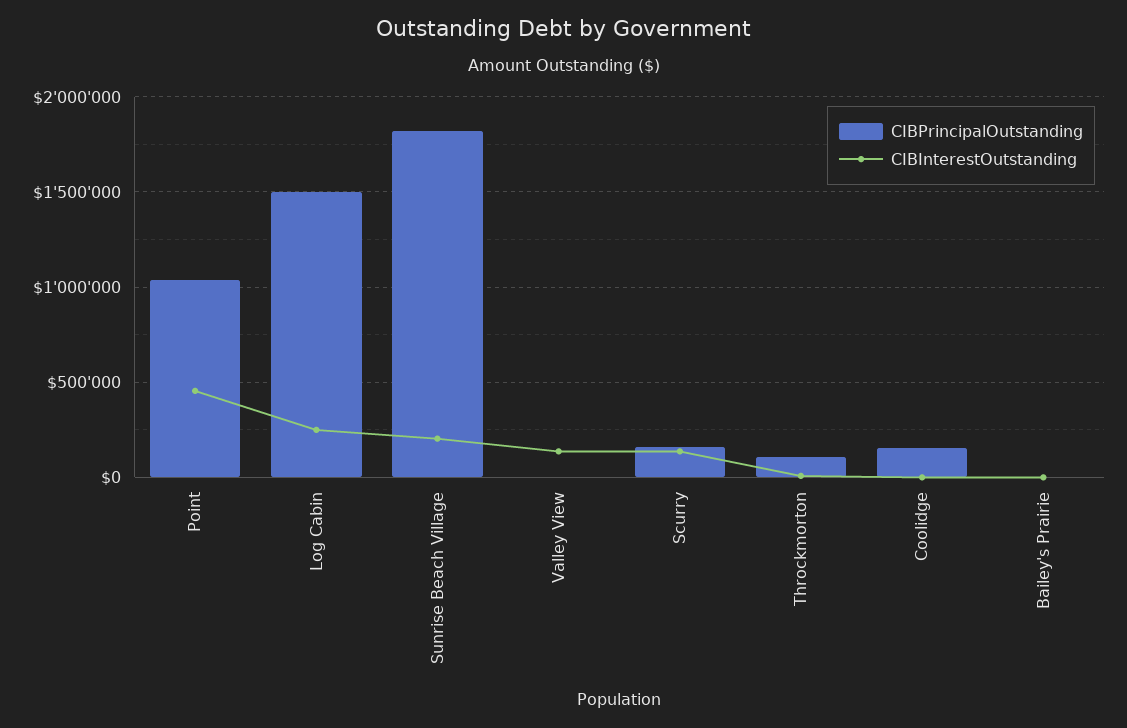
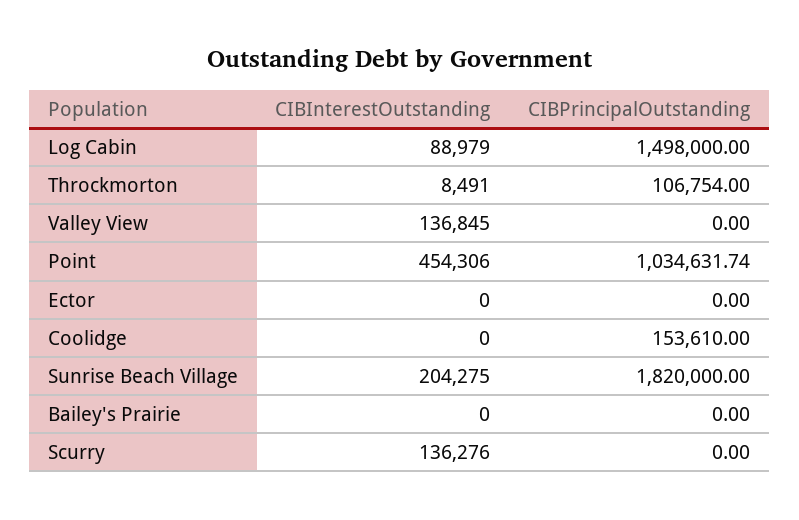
  {
    "CIBPrincipalOutstanding": {
      "Point": 1034631.74,
      "Log Cabin": 1498000,
      "Sunrise Beach Village": 1820000,
      "Valley View": 0,
-     "Scurry": 150000,
+     "Scurry": 0,
      "Throckmorton": 106754,
      "Coolidge": 153610,
-     "Bailey's Prairie": 0
+     "Bailey's Prairie": 0,
+     "Ector": 0
    },
    "CIBInterestOutstanding": {
      "Point": 454306,
-     "Log Cabin": 250000,
+     "Log Cabin": 88979,
      "Sunrise Beach Village": 204275,
      "Valley View": 136845,
      "Scurry": 136276,
      "Throckmorton": 8491,
      "Coolidge": 0,
-     "Bailey's Prairie": 0
+     "Bailey's Prairie": 0,
+     "Ector": 0
    }
  }

